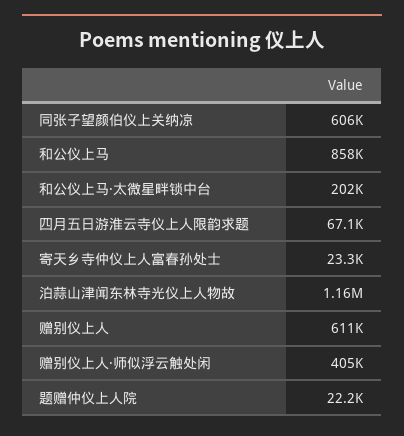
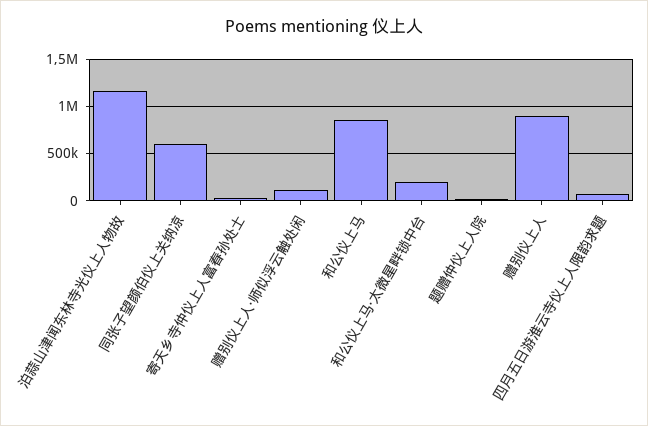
  {
    "同张子望颜伯仪上关纳凉": 606000,
    "和公仪上马": 858000,
    "和公仪上马·太微星畔锁中台": 202000,
    "四月五日游淮云寺仪上人限韵求题": 67100,
    "寄天乡寺仲仪上人富春孙处士": 23300,
    "泊蒜山津闻东林寺光仪上人物故": 1160000,
-   "赠别仪上人": 611000,
+   "赠别仪上人": 900000,
-   "赠别仪上人·师似浮云触处闲": 405000,
+   "赠别仪上人·师似浮云触处闲": 100000,
    "题赠仲仪上人院": 22200
  }

